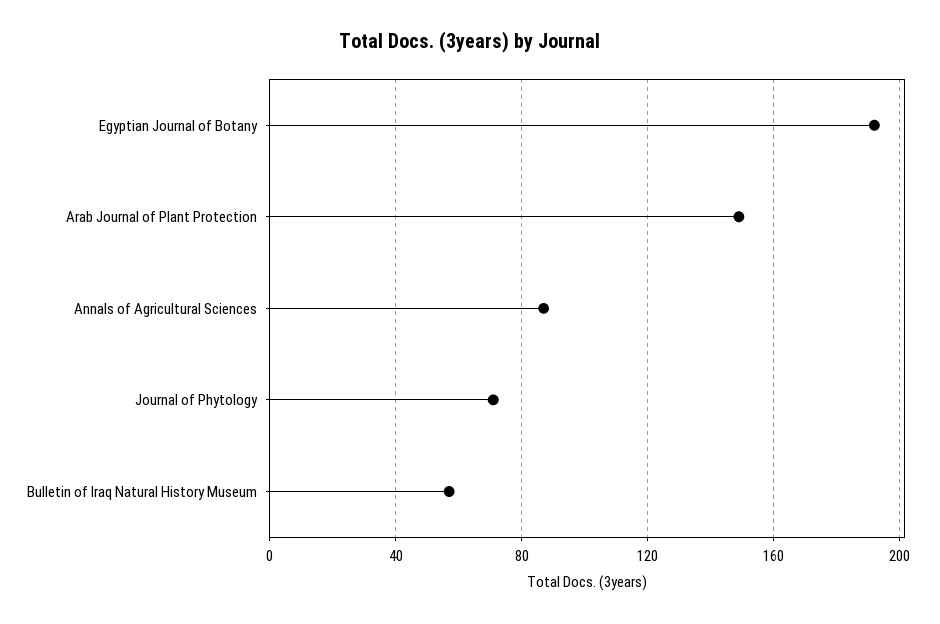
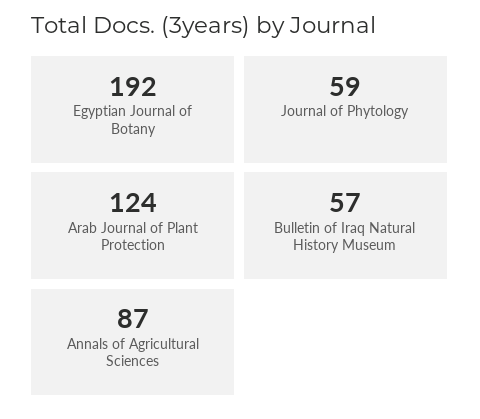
  {
    "Egyptian Journal of Botany": 192,
-   "Arab Journal of Plant Protection": 150,
+   "Arab Journal of Plant Protection": 124,
    "Annals of Agricultural Sciences": 87,
-   "Journal of Phytology": 70,
+   "Journal of Phytology": 59,
    "Bulletin of Iraq Natural History Museum": 57
  }

